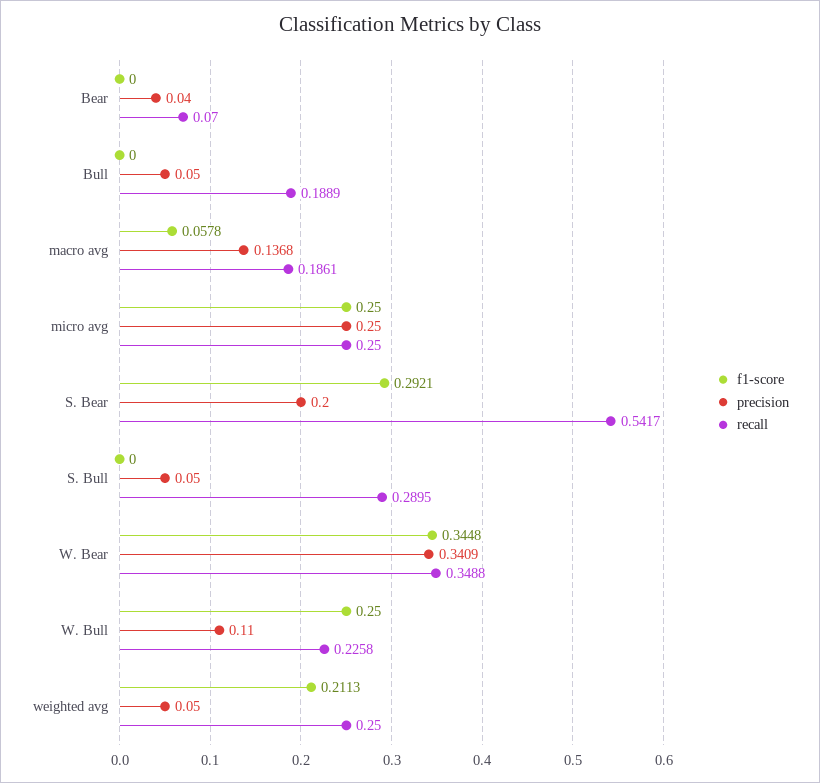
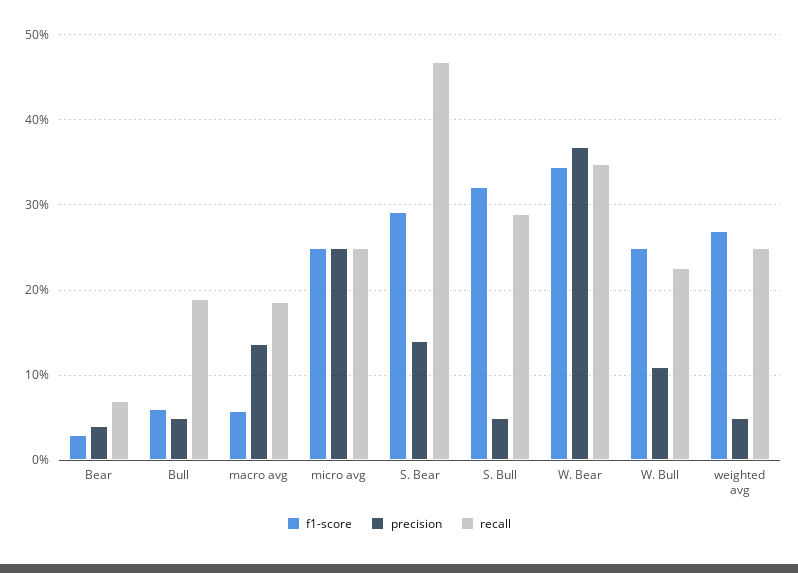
  {
    "f1-score": {
-     "Bear": 0,
+     "Bear": 0.03,
-     "Bull": 0,
+     "Bull": 0.06,
      "macro avg": 0.0578,
      "micro avg": 0.25,
      "S. Bear": 0.2921,
-     "S. Bull": 0,
+     "S. Bull": 0.32,
      "W. Bear": 0.3448,
      "W. Bull": 0.25,
-     "weighted avg": 0.2113
+     "weighted avg": 0.27
    },
    "precision": {
      "Bear": 0.04,
      "Bull": 0.05,
      "macro avg": 0.1368,
      "micro avg": 0.25,
-     "S. Bear": 0.2,
+     "S. Bear": 0.14,
      "S. Bull": 0.05,
-     "W. Bear": 0.3409,
+     "W. Bear": 0.37,
      "W. Bull": 0.11,
      "weighted avg": 0.05
    },
    "recall": {
      "Bear": 0.07,
      "Bull": 0.1889,
      "macro avg": 0.1861,
      "micro avg": 0.25,
-     "S. Bear": 0.5417,
+     "S. Bear": 0.47,
      "S. Bull": 0.2895,
      "W. Bear": 0.3488,
      "W. Bull": 0.2258,
      "weighted avg": 0.25
    }
  }

